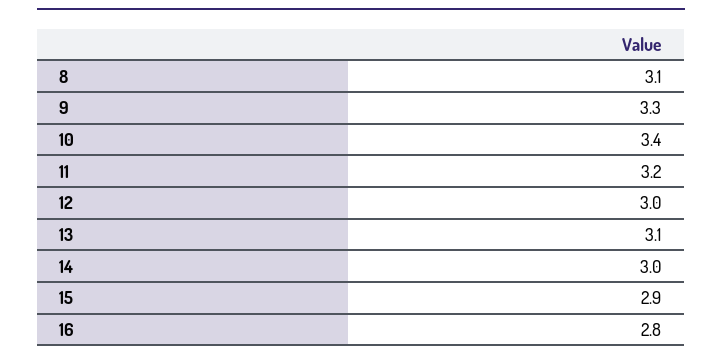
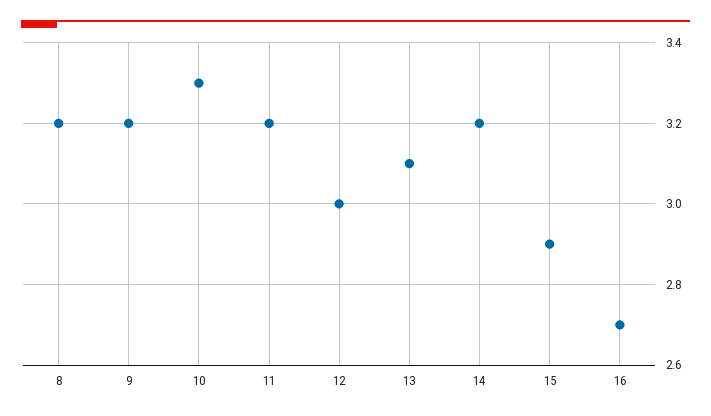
  {
-   "8": 3.1,
+   "8": 3.2,
-   "9": 3.3,
+   "9": 3.2,
-   "10": 3.4,
+   "10": 3.3,
    "11": 3.2,
    "12": 3,
    "13": 3.1,
-   "14": 3,
+   "14": 3.2,
    "15": 2.9,
-   "16": 2.8
+   "16": 2.7
  }

